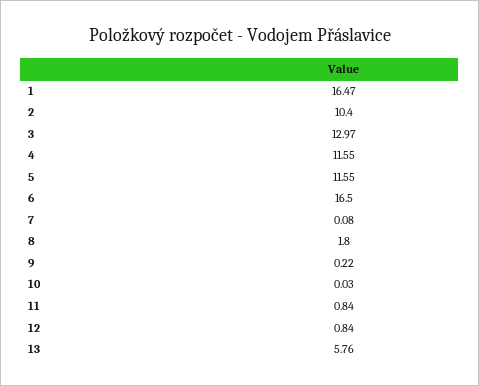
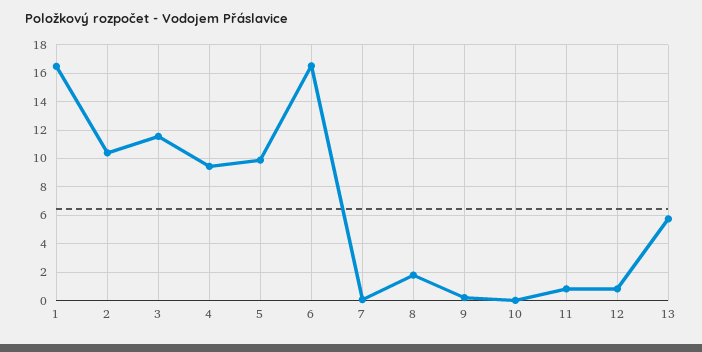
  {
    "1": 16.47,
    "2": 10.4,
-   "3": 12.97,
+   "3": 11.5,
-   "4": 11.55,
+   "4": 9.5,
-   "5": 11.55,
+   "5": 10,
    "6": 16.5,
    "7": 0.08,
    "8": 1.8,
    "9": 0.22,
    "10": 0.03,
    "11": 0.84,
    "12": 0.84,
    "13": 5.76
  }

